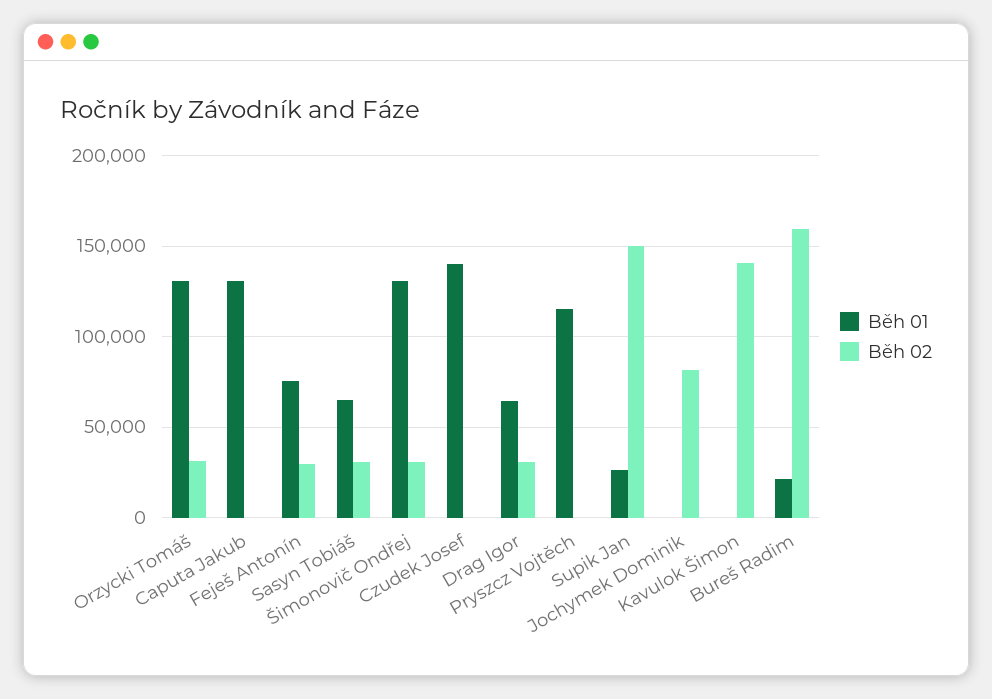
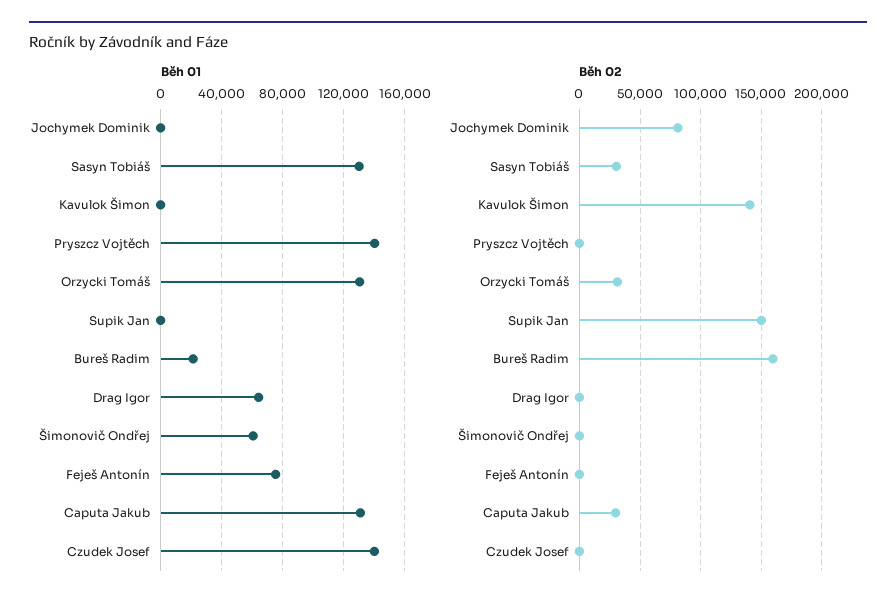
  {
    "Běh 01": {
      "Orzycki Tomáš": 130000,
      "Caputa Jakub": 130000,
      "Feješ Antonín": 75000,
-     "Sasyn Tobiáš": 65000,
+     "Sasyn Tobiáš": 130000,
-     "Šimonovič Ondřej": 130000,
+     "Šimonovič Ondřej": 60000,
      "Czudek Josef": 140000,
      "Drag Igor": 65000,
-     "Pryszcz Vojtěch": 115000,
+     "Pryszcz Vojtěch": 140000,
-     "Supik Jan": 25000,
+     "Supik Jan": 0,
      "Jochymek Dominik": 0,
      "Kavulok Šimon": 0,
      "Bureš Radim": 20000
    },
    "Běh 02": {
      "Orzycki Tomáš": 30000,
-     "Caputa Jakub": 0,
+     "Caputa Jakub": 30000,
-     "Feješ Antonín": 30000,
+     "Feješ Antonín": 0,
      "Sasyn Tobiáš": 30000,
-     "Šimonovič Ondřej": 30000,
+     "Šimonovič Ondřej": 0,
      "Czudek Josef": 0,
-     "Drag Igor": 30000,
+     "Drag Igor": 0,
      "Pryszcz Vojtěch": 0,
      "Supik Jan": 150000,
      "Jochymek Dominik": 80000,
      "Kavulok Šimon": 140000,
      "Bureš Radim": 160000
    }
  }

